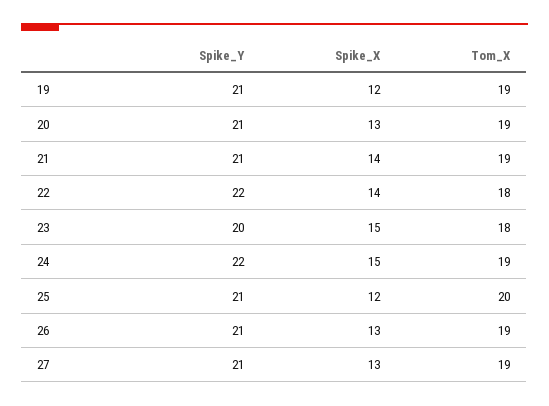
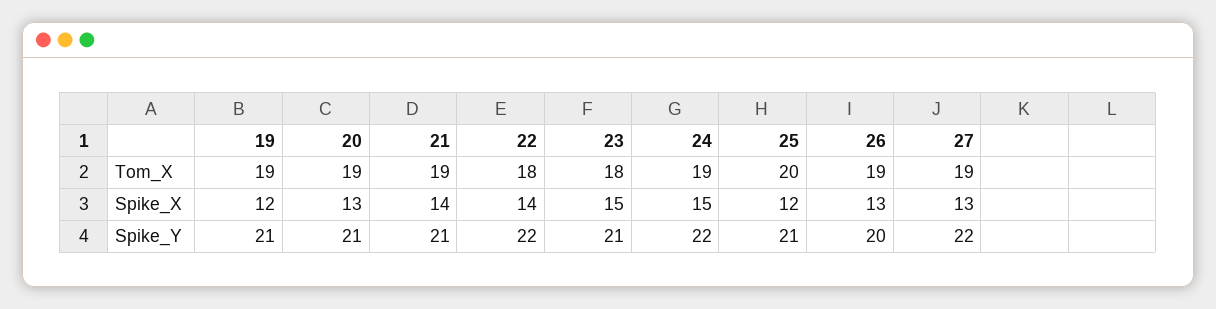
  {
    "Spike_Y": {
      "19": 21,
      "20": 21,
      "21": 21,
      "22": 22,
-     "23": 20,
+     "23": 21,
      "24": 22,
      "25": 21,
-     "26": 21,
+     "26": 20,
-     "27": 21
+     "27": 22
    },
    "Spike_X": {
      "19": 12,
      "20": 13,
      "21": 14,
      "22": 14,
      "23": 15,
      "24": 15,
      "25": 12,
      "26": 13,
      "27": 13
    },
    "Tom_X": {
      "19": 19,
      "20": 19,
      "21": 19,
      "22": 18,
      "23": 18,
      "24": 19,
      "25": 20,
      "26": 19,
      "27": 19
    }
  }

